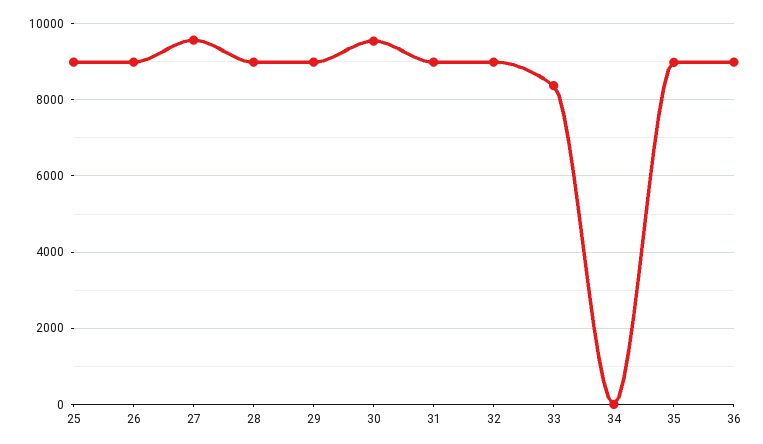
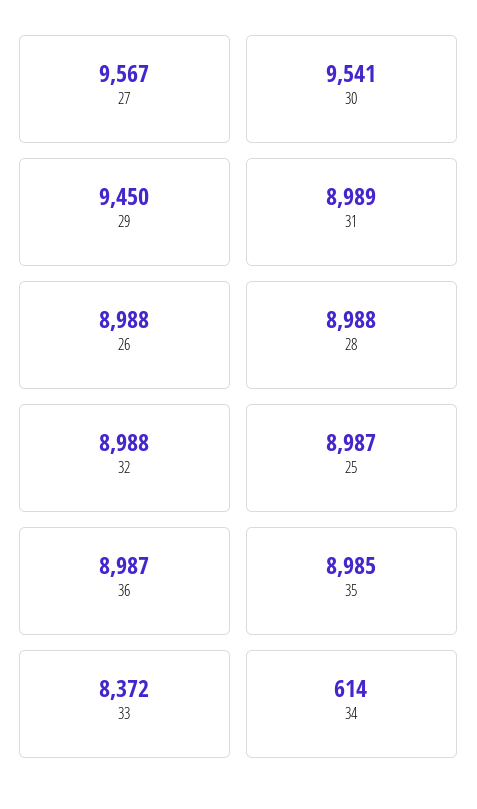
  {
    "25": 8987,
    "26": 8988,
    "27": 9567,
    "28": 8988,
-   "29": 9000,
+   "29": 9450,
    "30": 9541,
    "31": 8989,
    "32": 8988,
    "33": 8372,
-   "34": 0,
+   "34": 614,
    "35": 8985,
    "36": 8987
  }

